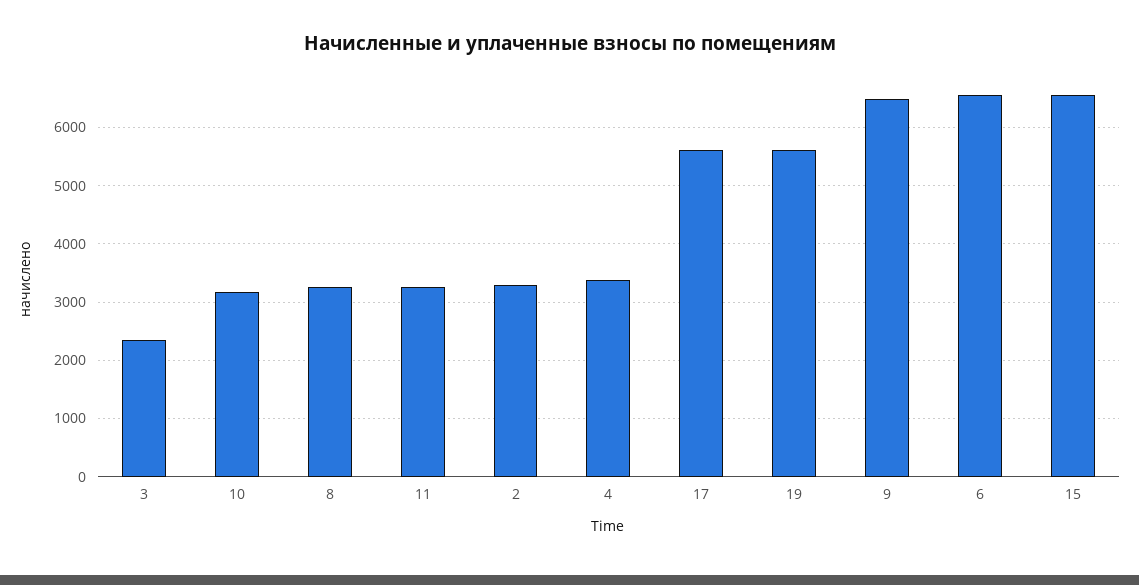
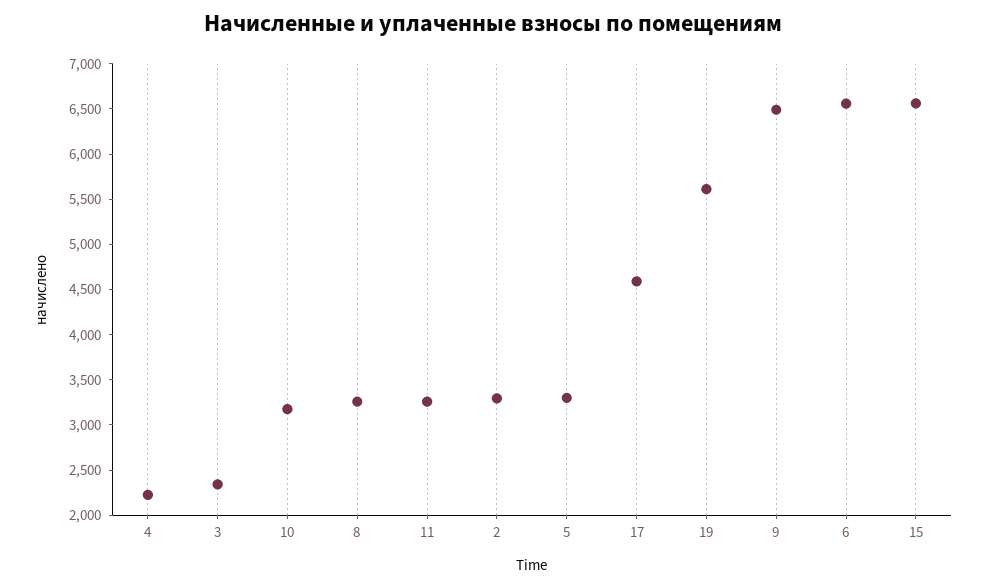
  {
    "3": 2300,
    "10": 3200,
    "8": 3300,
    "11": 3300,
    "2": 3300,
-   "4": 3400,
+   "4": 2200,
-   "17": 5600,
+   "17": 4600,
    "19": 5600,
    "9": 6500,
    "6": 6600,
-   "15": 6600
+   "15": 6600,
+   "5": 3300
  }

